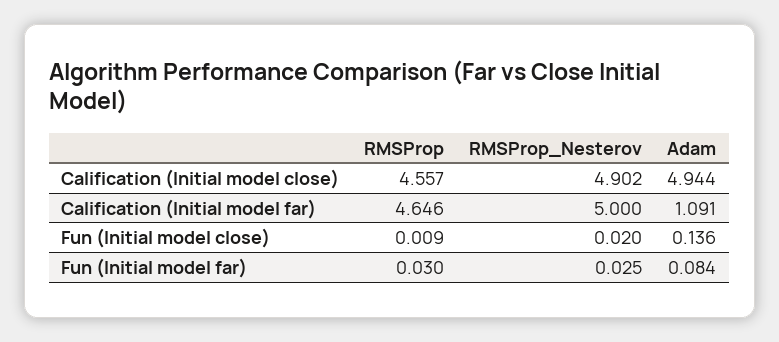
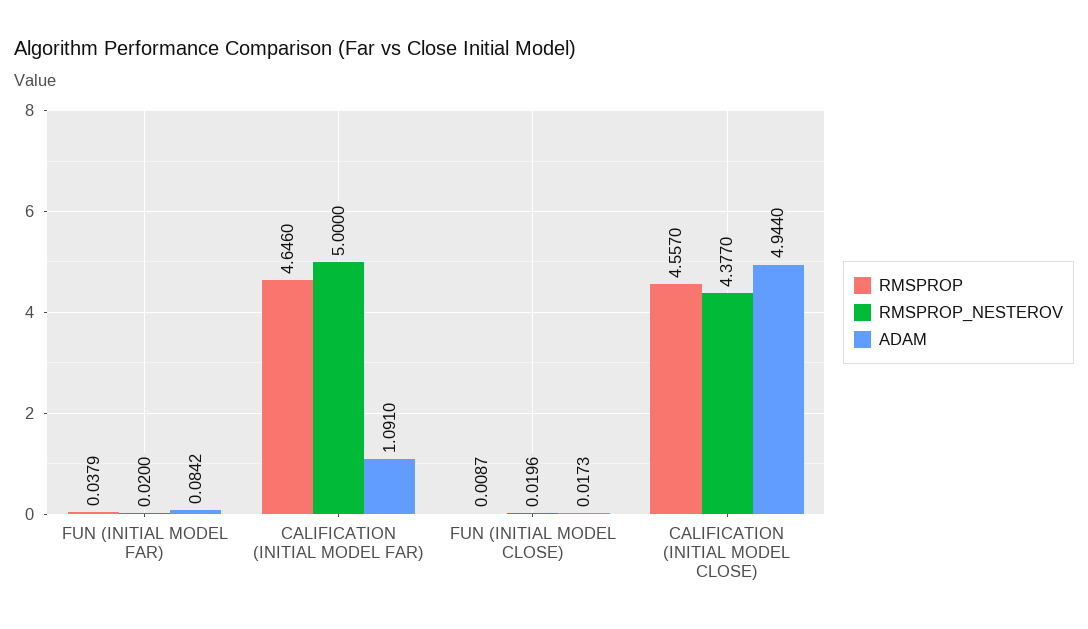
  {
    "RMSProp": {
      "Calification (Initial model close)": 4.557,
      "Calification (Initial model far)": 4.646,
      "Fun (Initial model close)": 0.0087,
-     "Fun (Initial model far)": 0.03
+     "Fun (Initial model far)": 0.0379
    },
    "RMSProp_Nesterov": {
-     "Calification (Initial model close)": 4.902,
+     "Calification (Initial model close)": 4.377,
      "Calification (Initial model far)": 5,
      "Fun (Initial model close)": 0.0196,
-     "Fun (Initial model far)": 0.025
+     "Fun (Initial model far)": 0.02
    },
    "Adam": {
      "Calification (Initial model close)": 4.944,
      "Calification (Initial model far)": 1.091,
-     "Fun (Initial model close)": 0.136,
+     "Fun (Initial model close)": 0.0173,
      "Fun (Initial model far)": 0.0842
    }
  }

